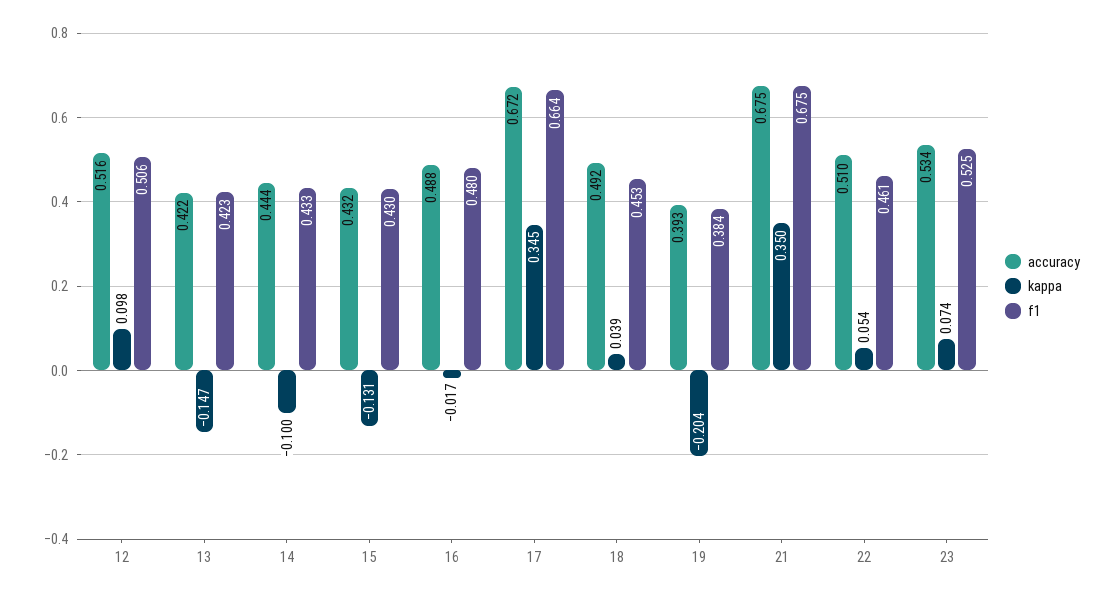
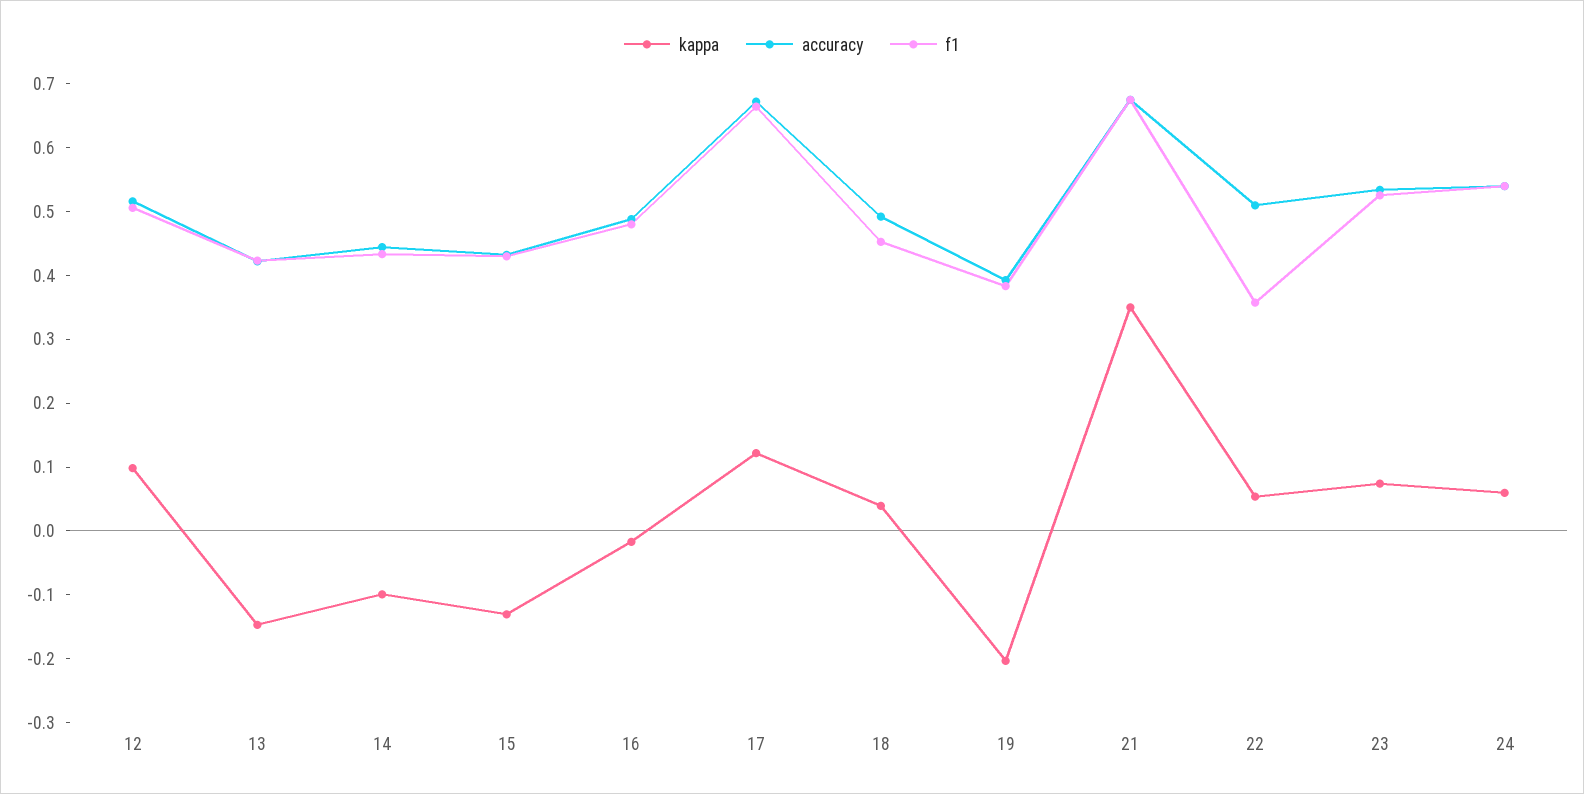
  {
    "accuracy": {
      "12": 0.516,
      "13": 0.422,
      "14": 0.444,
      "15": 0.432,
      "16": 0.488,
      "17": 0.672,
      "18": 0.492,
      "19": 0.393,
      "21": 0.675,
      "22": 0.51,
-     "23": 0.534
+     "23": 0.534,
+     "24": 0.54
    },
    "kappa": {
      "12": 0.098,
      "13": -0.147,
      "14": -0.1,
      "15": -0.131,
      "16": -0.017,
-     "17": 0.345,
+     "17": 0.12,
      "18": 0.039,
      "19": -0.204,
      "21": 0.35,
      "22": 0.054,
-     "23": 0.074
+     "23": 0.074,
+     "24": 0.06
    },
    "f1": {
      "12": 0.506,
      "13": 0.423,
      "14": 0.433,
      "15": 0.43,
      "16": 0.48,
      "17": 0.664,
      "18": 0.453,
      "19": 0.384,
      "21": 0.675,
-     "22": 0.461,
+     "22": 0.36,
-     "23": 0.525
+     "23": 0.525,
+     "24": 0.54
    }
  }

